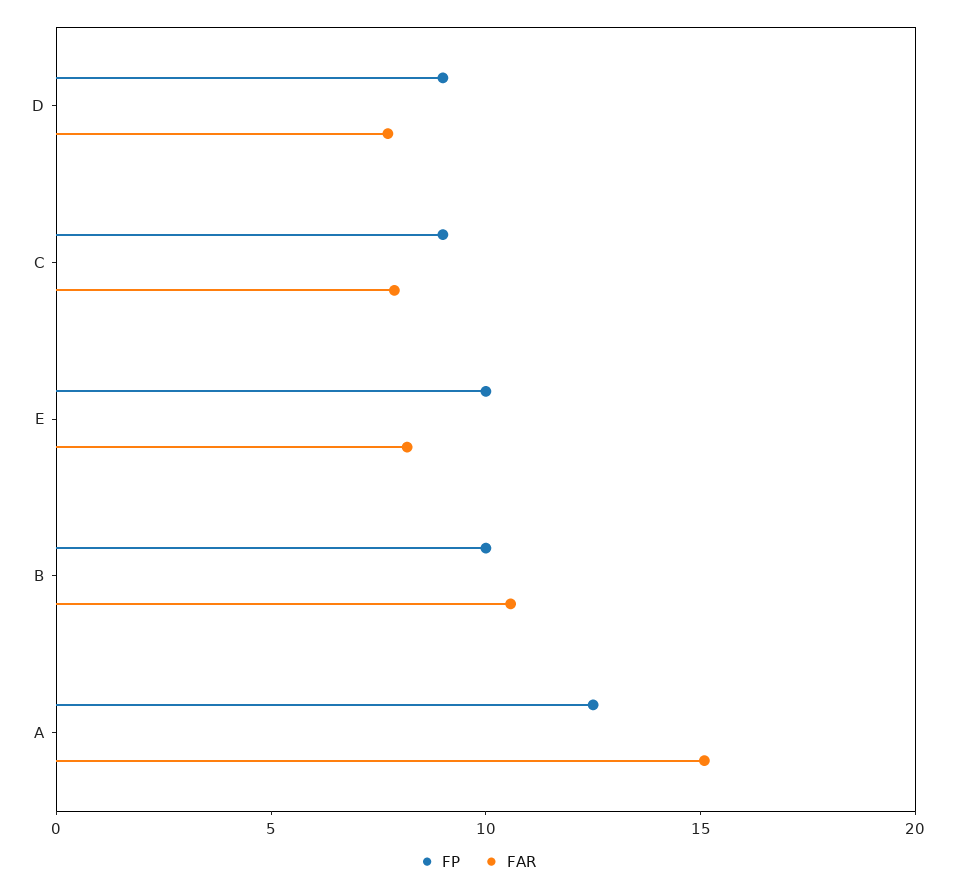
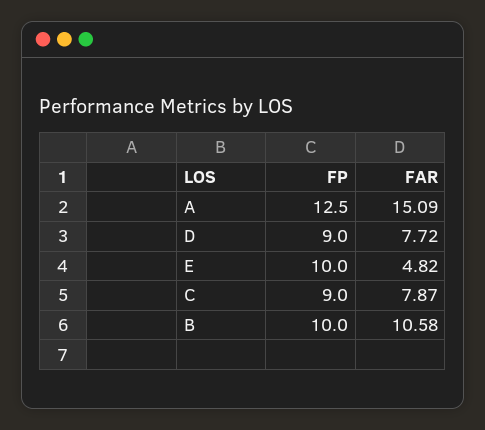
  {
    "FP": {
      "D": 9,
      "C": 9,
      "E": 10,
      "B": 10,
      "A": 12.5
    },
    "FAR": {
      "D": 7.72,
      "C": 7.87,
-     "E": 8,
+     "E": 4.82,
      "B": 10.58,
      "A": 15.09
    }
  }

